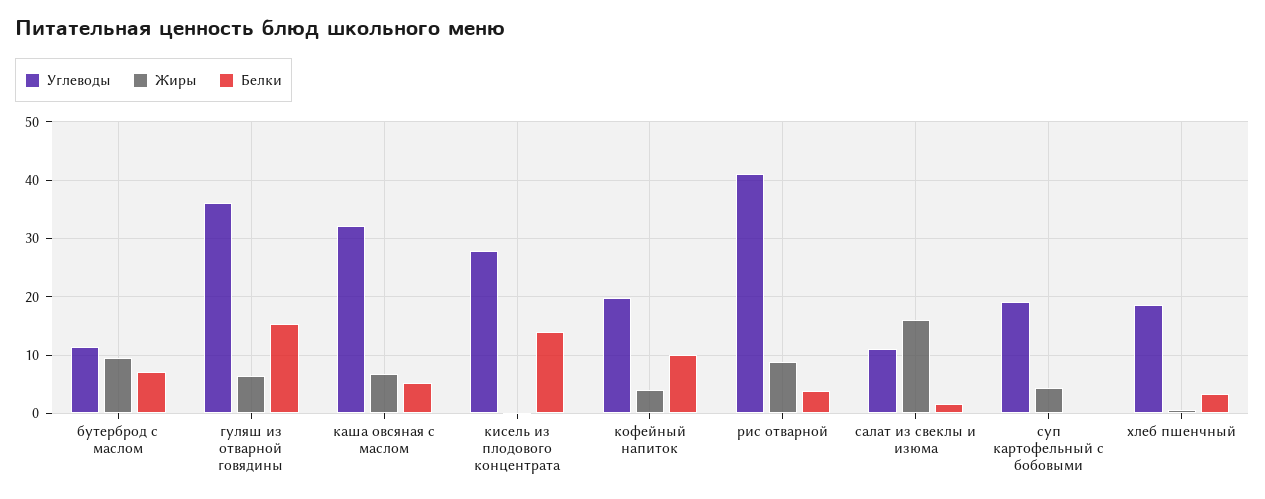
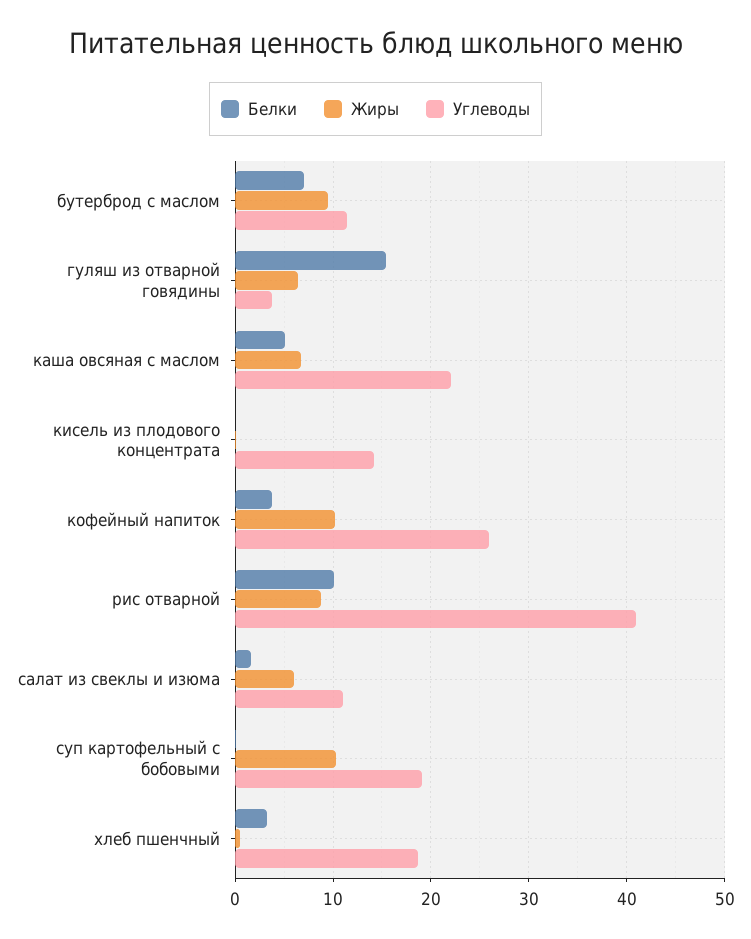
  {
    "Углеводы": {
      "бутерброд с маслом": 11,
-     "гуляш из отварной говядины": 36,
+     "гуляш из отварной говядины": 4,
-     "каша овсяная с маслом": 32,
+     "каша овсяная с маслом": 22,
-     "кисель из плодового концентрата": 28,
+     "кисель из плодового концентрата": 14,
-     "кофейный напиток": 20,
+     "кофейный напиток": 26,
      "рис отварной": 41,
      "салат из свеклы и изюма": 11,
      "суп картофельный с бобовыми": 19,
      "хлеб пшенчный": 19
    },
    "Жиры": {
      "бутерброд с маслом": 9,
      "гуляш из отварной говядины": 6,
      "каша овсяная с маслом": 7,
      "кисель из плодового концентрата": 0,
-     "кофейный напиток": 4,
+     "кофейный напиток": 10,
      "рис отварной": 9,
-     "салат из свеклы и изюма": 16,
+     "салат из свеклы и изюма": 6,
-     "суп картофельный с бобовыми": 4,
+     "суп картофельный с бобовыми": 10,
      "хлеб пшенчный": 0
    },
    "Белки": {
      "бутерброд с маслом": 7,
      "гуляш из отварной говядины": 15,
      "каша овсяная с маслом": 5,
-     "кисель из плодового концентрата": 14,
+     "кисель из плодового концентрата": 0,
-     "кофейный напиток": 10,
+     "кофейный напиток": 4,
-     "рис отварной": 4,
+     "рис отварной": 10,
      "салат из свеклы и изюма": 2,
      "суп картофельный с бобовыми": 0,
      "хлеб пшенчный": 3
    }
  }

